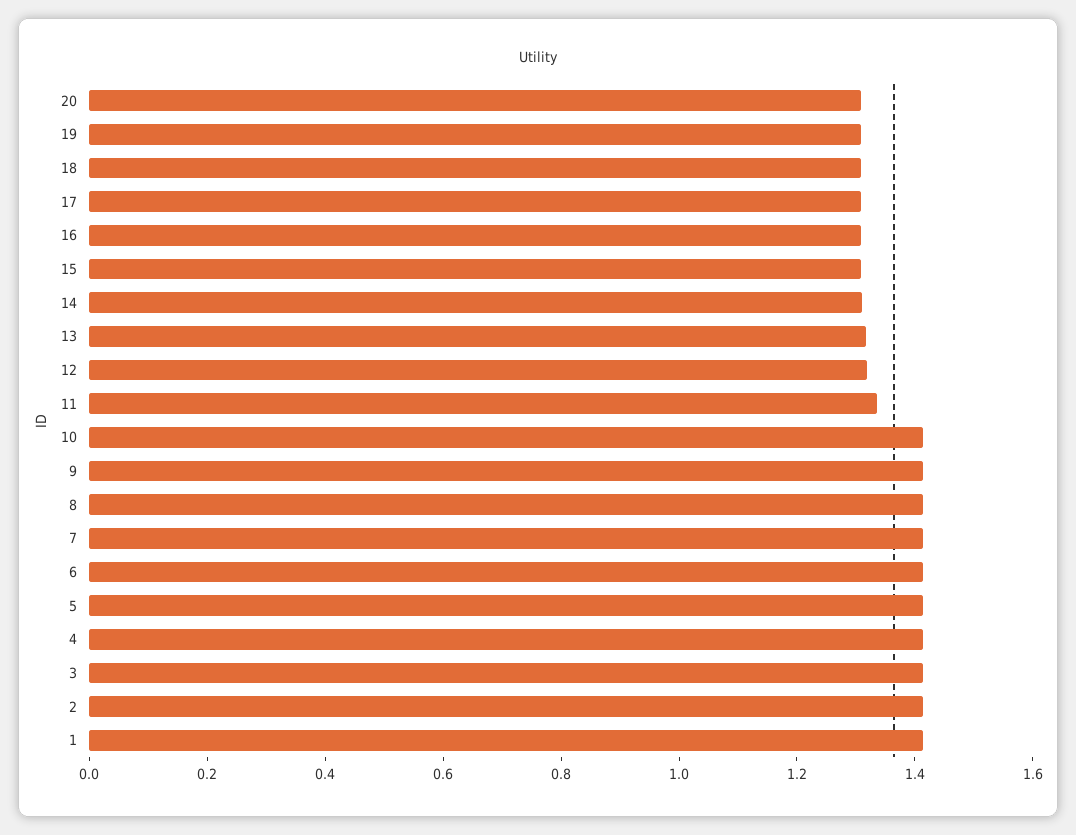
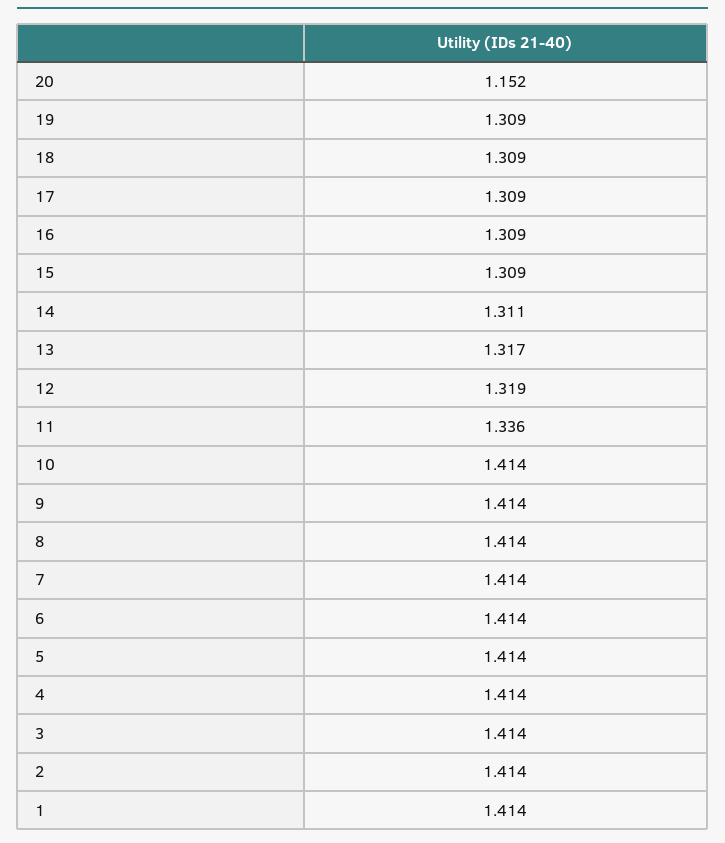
  {
-   "20": 1.3,
+   "20": 1.152,
    "19": 1.309,
    "18": 1.309,
    "17": 1.309,
    "16": 1.309,
    "15": 1.309,
    "14": 1.311,
    "13": 1.317,
    "12": 1.319,
    "11": 1.336,
    "10": 1.414,
    "9": 1.414,
    "8": 1.414,
    "7": 1.414,
    "6": 1.414,
    "5": 1.414,
    "4": 1.414,
    "3": 1.414,
    "2": 1.414,
    "1": 1.414
  }

